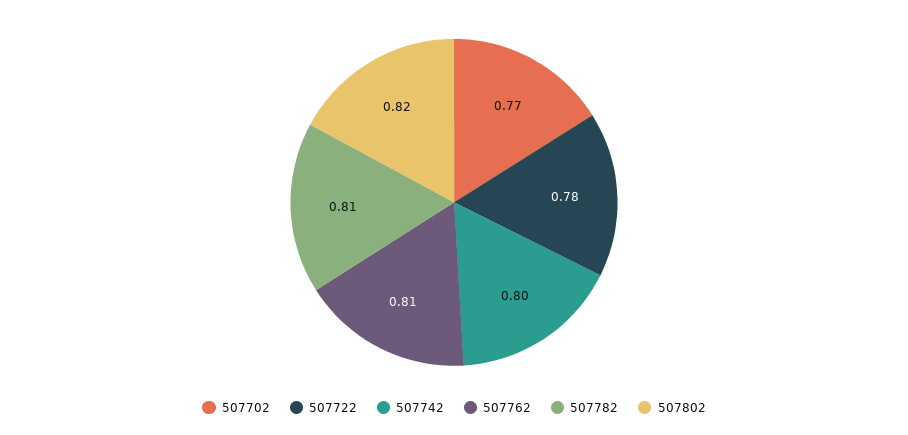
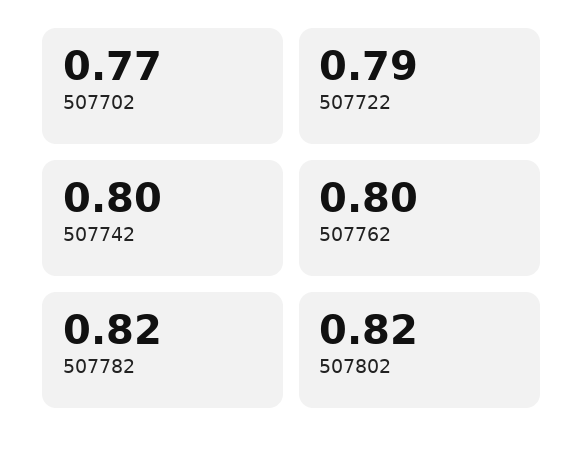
  {
    "507702": 0.77,
-   "507722": 0.78,
+   "507722": 0.79,
    "507742": 0.8,
-   "507762": 0.81,
+   "507762": 0.8,
-   "507782": 0.81,
+   "507782": 0.82,
    "507802": 0.82
  }

